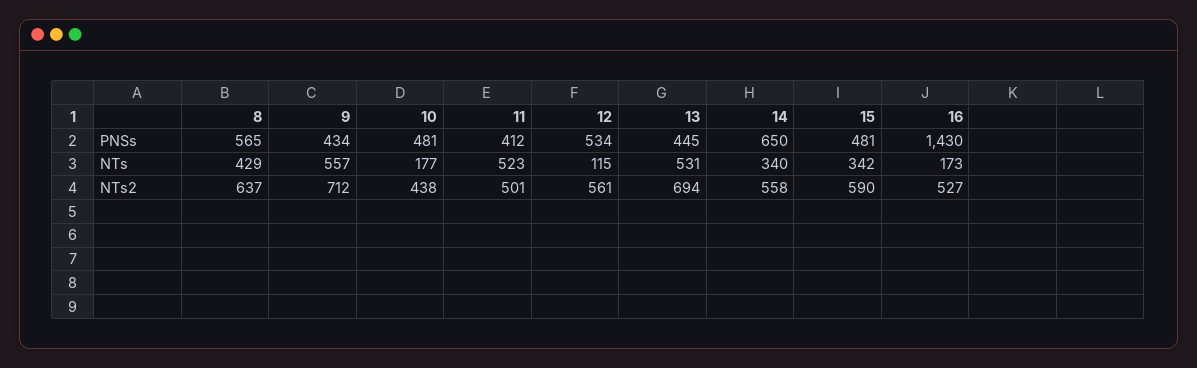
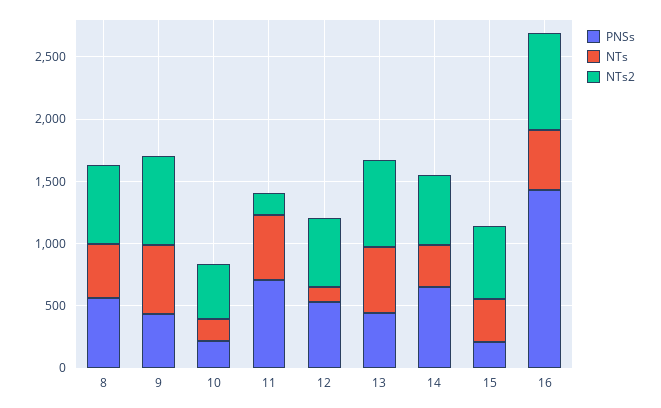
  {
    "PNSs": {
      "8": 565,
      "9": 434,
-     "10": 481,
+     "10": 200,
-     "11": 412,
+     "11": 700,
      "12": 534,
      "13": 445,
      "14": 650,
-     "15": 481,
+     "15": 200,
      "16": 1430
    },
    "NTs": {
      "8": 429,
      "9": 557,
      "10": 177,
      "11": 523,
      "12": 115,
      "13": 531,
      "14": 340,
      "15": 342,
-     "16": 173
+     "16": 500
    },
    "NTs2": {
      "8": 637,
      "9": 712,
      "10": 438,
-     "11": 501,
+     "11": 200,
      "12": 561,
      "13": 694,
      "14": 558,
      "15": 590,
-     "16": 527
+     "16": 800
    }
  }

